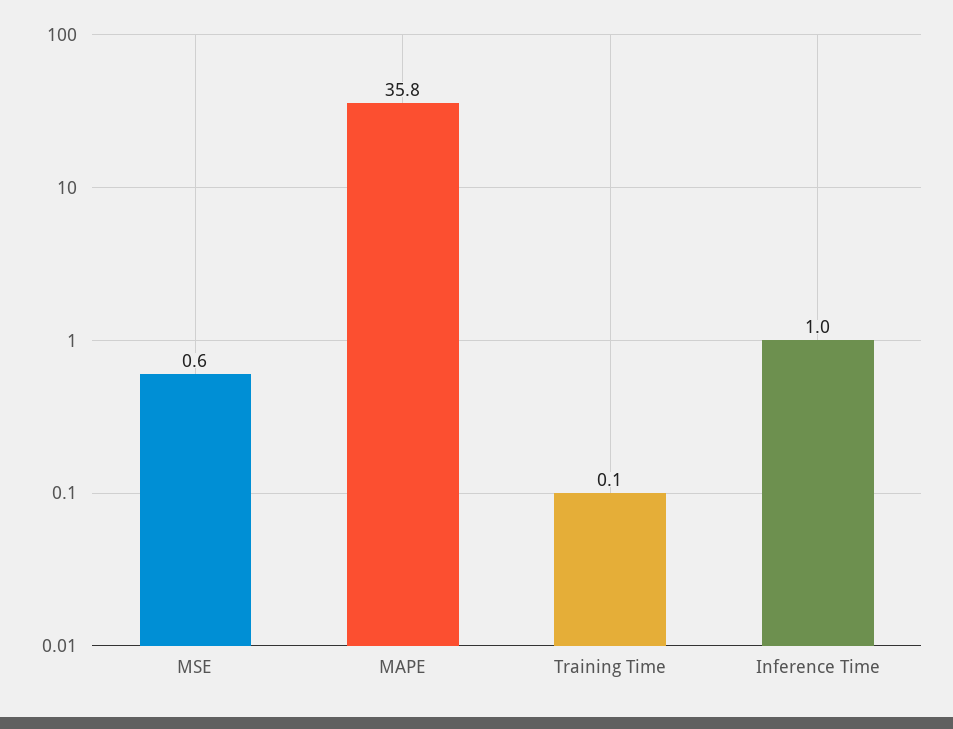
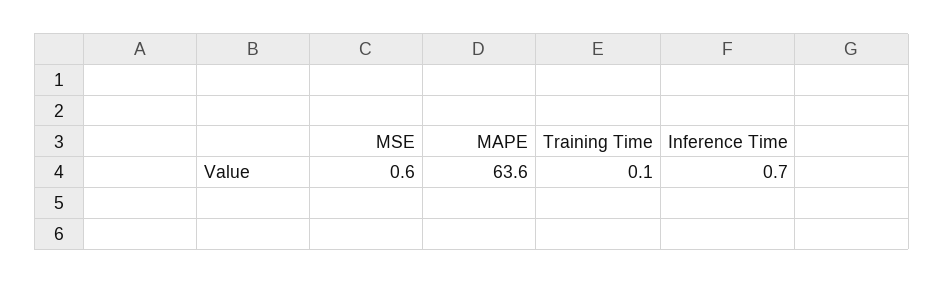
  {
    "MSE": 0.6,
-   "MAPE": 35.8,
+   "MAPE": 63.6,
    "Training Time": 0.1,
-   "Inference Time": 1
+   "Inference Time": 0.7
  }

